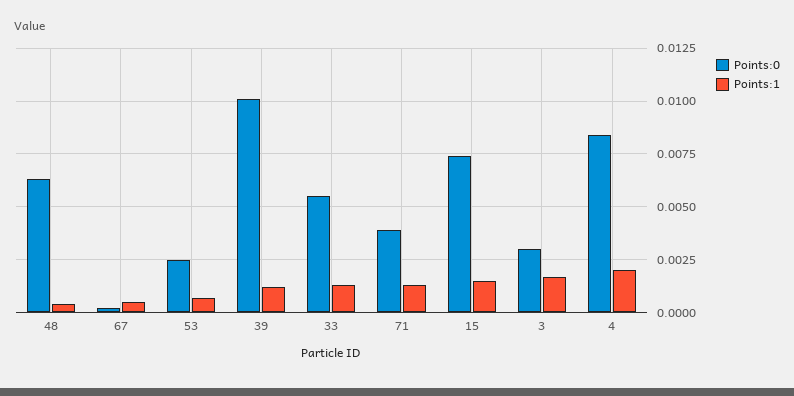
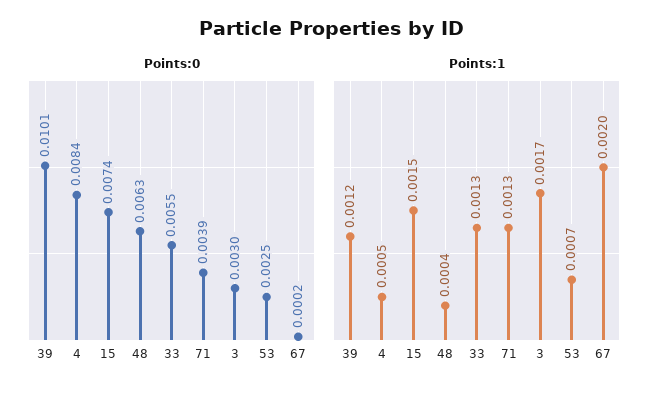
  {
    "Points:0": {
      "48": 0.0063,
      "67": 0.0002,
      "53": 0.0025,
      "39": 0.0101,
      "33": 0.0055,
      "71": 0.0039,
      "15": 0.0074,
      "3": 0.003,
      "4": 0.0084
    },
    "Points:1": {
      "48": 0.0004,
-     "67": 0.0005,
+     "67": 0.002,
      "53": 0.0007,
      "39": 0.0012,
      "33": 0.0013,
      "71": 0.0013,
      "15": 0.0015,
      "3": 0.0017,
-     "4": 0.002
+     "4": 0.0005
    }
  }

